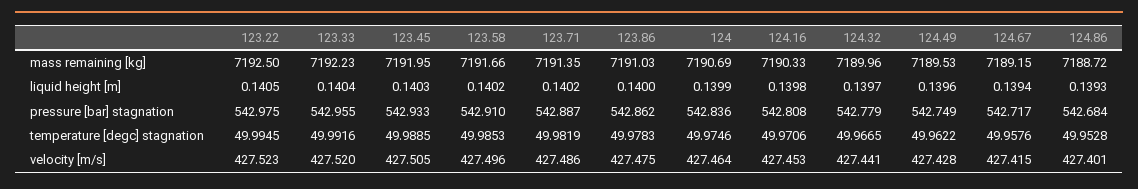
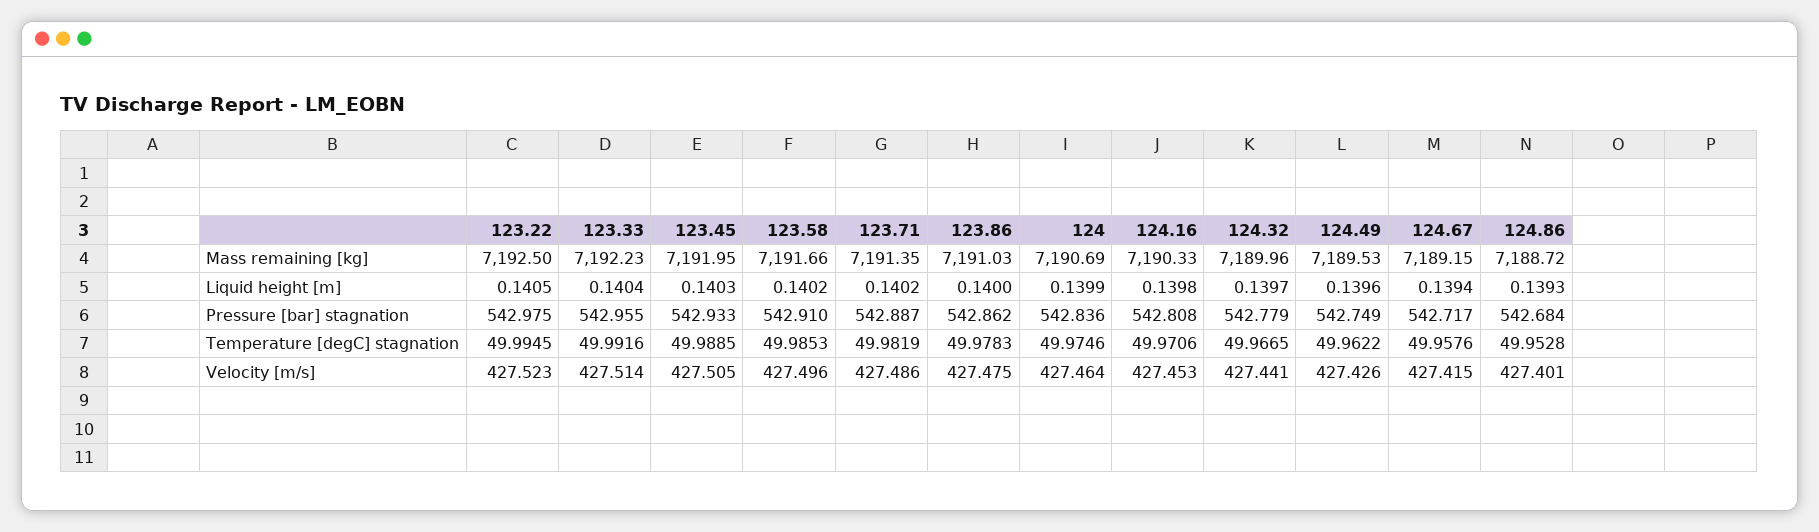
  {
    "123.22": {
      "mass remaining [kg]": 7192.5,
      "liquid height [m]": 0.1405,
      "pressure [bar] stagnation": 542.975,
      "temperature [degc] stagnation": 49.9945,
      "velocity [m/s]": 427.523
    },
    "123.33": {
      "mass remaining [kg]": 7192.23,
      "liquid height [m]": 0.1404,
      "pressure [bar] stagnation": 542.955,
      "temperature [degc] stagnation": 49.9916,
-     "velocity [m/s]": 427.52
+     "velocity [m/s]": 427.514
    },
    "123.45": {
      "mass remaining [kg]": 7191.95,
      "liquid height [m]": 0.1403,
      "pressure [bar] stagnation": 542.933,
      "temperature [degc] stagnation": 49.9885,
      "velocity [m/s]": 427.505
    },
    "123.58": {
      "mass remaining [kg]": 7191.66,
      "liquid height [m]": 0.1402,
      "pressure [bar] stagnation": 542.91,
      "temperature [degc] stagnation": 49.9853,
      "velocity [m/s]": 427.496
    },
    "123.71": {
      "mass remaining [kg]": 7191.35,
      "liquid height [m]": 0.1402,
      "pressure [bar] stagnation": 542.887,
      "temperature [degc] stagnation": 49.9819,
      "velocity [m/s]": 427.486
    },
    "123.86": {
      "mass remaining [kg]": 7191.03,
      "liquid height [m]": 0.14,
      "pressure [bar] stagnation": 542.862,
      "temperature [degc] stagnation": 49.9783,
      "velocity [m/s]": 427.475
    },
    "124": {
      "mass remaining [kg]": 7190.69,
      "liquid height [m]": 0.1399,
      "pressure [bar] stagnation": 542.836,
      "temperature [degc] stagnation": 49.9746,
      "velocity [m/s]": 427.464
    },
    "124.16": {
      "mass remaining [kg]": 7190.33,
      "liquid height [m]": 0.1398,
      "pressure [bar] stagnation": 542.808,
      "temperature [degc] stagnation": 49.9706,
      "velocity [m/s]": 427.453
    },
    "124.32": {
      "mass remaining [kg]": 7189.96,
      "liquid height [m]": 0.1397,
      "pressure [bar] stagnation": 542.779,
      "temperature [degc] stagnation": 49.9665,
      "velocity [m/s]": 427.441
    },
    "124.49": {
      "mass remaining [kg]": 7189.53,
      "liquid height [m]": 0.1396,
      "pressure [bar] stagnation": 542.749,
      "temperature [degc] stagnation": 49.9622,
-     "velocity [m/s]": 427.428
+     "velocity [m/s]": 427.426
    },
    "124.67": {
      "mass remaining [kg]": 7189.15,
      "liquid height [m]": 0.1394,
      "pressure [bar] stagnation": 542.717,
      "temperature [degc] stagnation": 49.9576,
      "velocity [m/s]": 427.415
    },
    "124.86": {
      "mass remaining [kg]": 7188.72,
      "liquid height [m]": 0.1393,
      "pressure [bar] stagnation": 542.684,
      "temperature [degc] stagnation": 49.9528,
      "velocity [m/s]": 427.401
    }
  }

